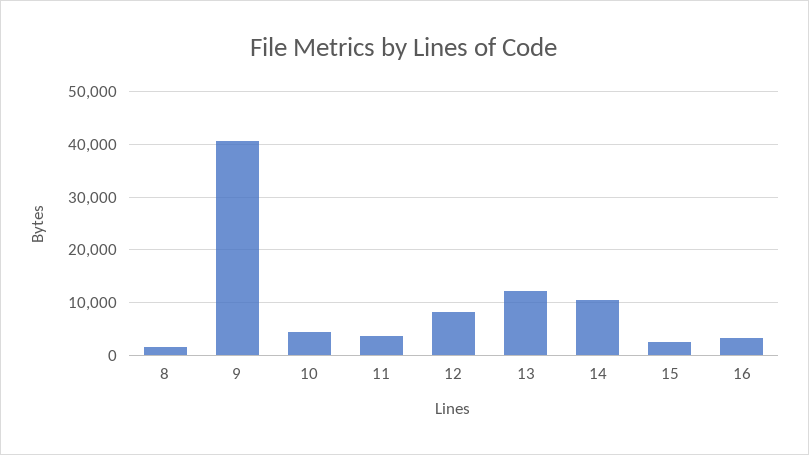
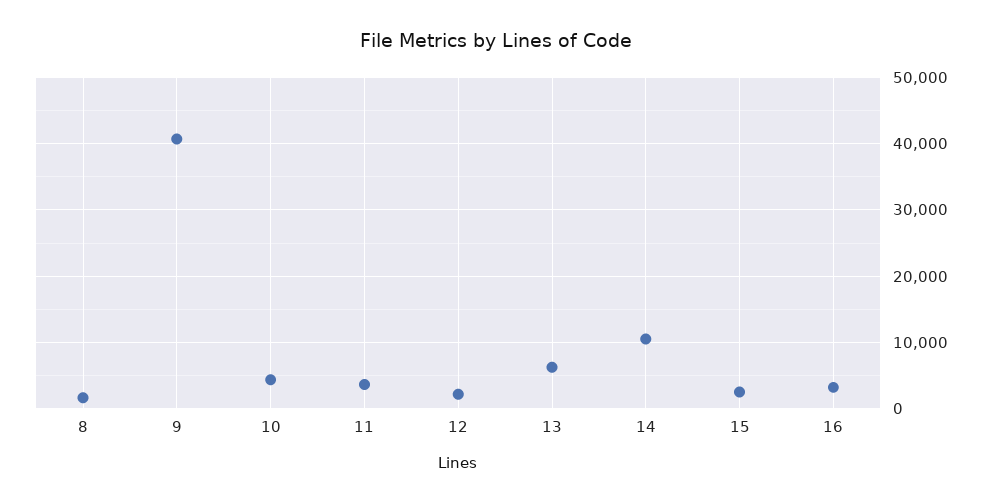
  {
    "8": 2000,
    "9": 41000,
    "10": 4000,
    "11": 4000,
-   "12": 8000,
+   "12": 2000,
-   "13": 12000,
+   "13": 6000,
    "14": 11000,
    "15": 3000,
    "16": 3000
  }

